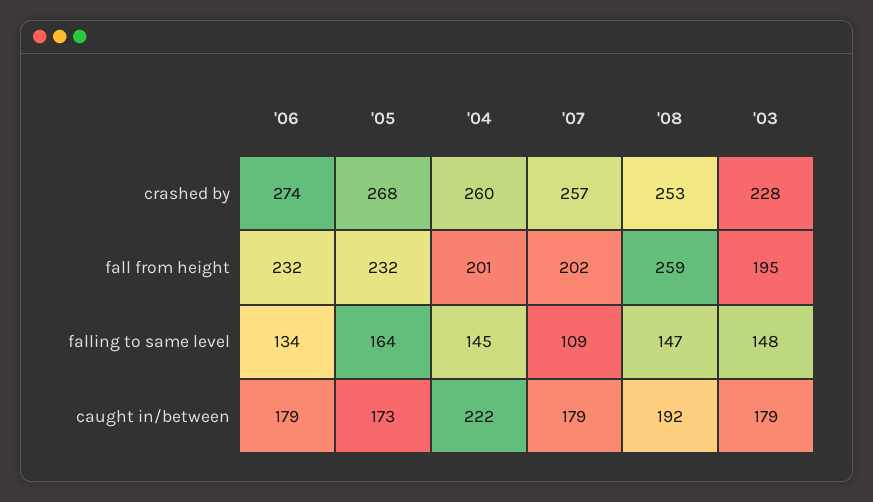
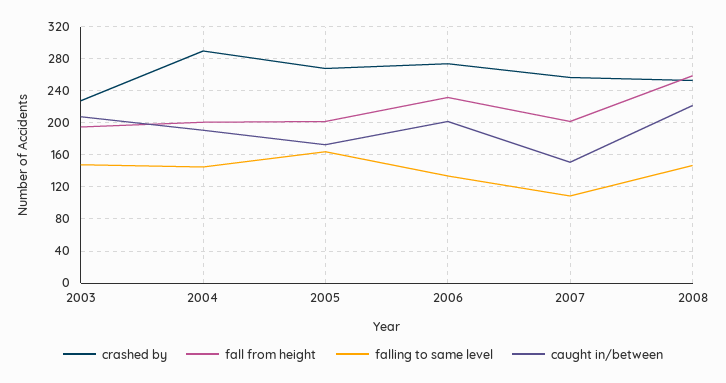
  {
    "crashed by": {
      "'06": 274,
      "'05": 268,
-     "'04": 260,
+     "'04": 290,
      "'07": 257,
      "'08": 253,
      "'03": 228
    },
    "fall from height": {
      "'06": 232,
-     "'05": 232,
+     "'05": 200,
      "'04": 201,
      "'07": 202,
      "'08": 259,
      "'03": 195
    },
    "falling to same level": {
      "'06": 134,
      "'05": 164,
      "'04": 145,
      "'07": 109,
      "'08": 147,
      "'03": 148
    },
    "caught in/between": {
-     "'06": 179,
+     "'06": 200,
      "'05": 173,
-     "'04": 222,
+     "'04": 190,
-     "'07": 179,
+     "'07": 150,
-     "'08": 192,
+     "'08": 220,
-     "'03": 179
+     "'03": 210
    }
  }

